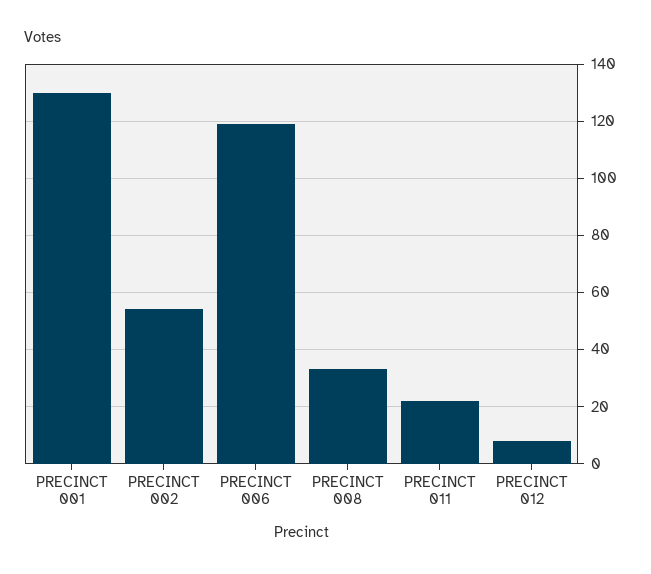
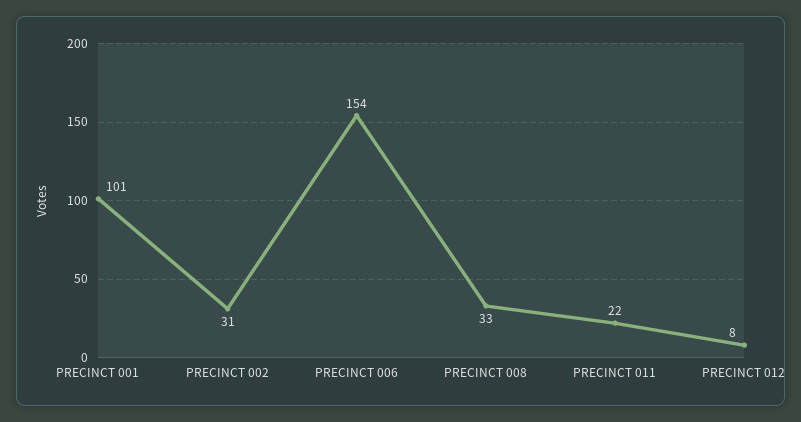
  {
-   "PRECINCT 001": 130,
+   "PRECINCT 001": 101,
-   "PRECINCT 002": 55,
+   "PRECINCT 002": 31,
-   "PRECINCT 006": 120,
+   "PRECINCT 006": 154,
    "PRECINCT 008": 33,
    "PRECINCT 011": 22,
    "PRECINCT 012": 8
  }

